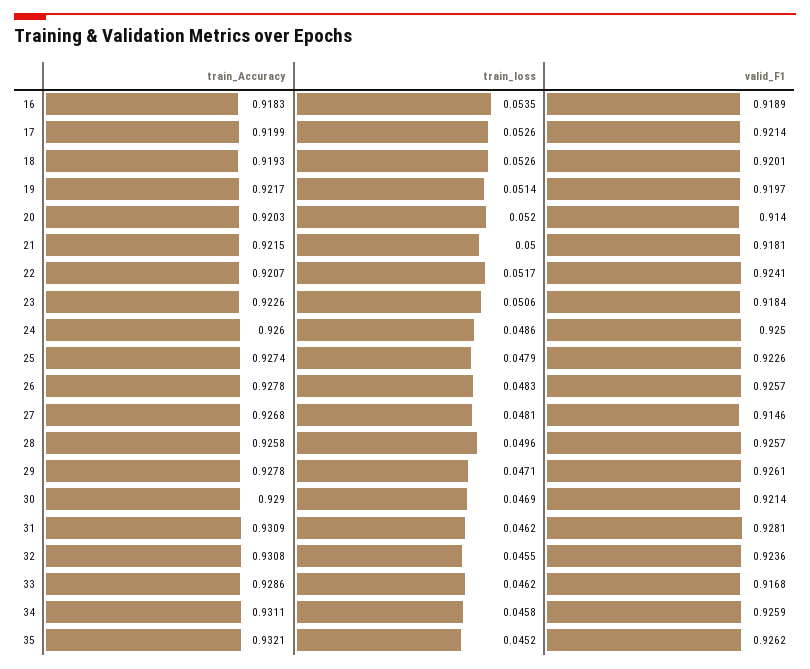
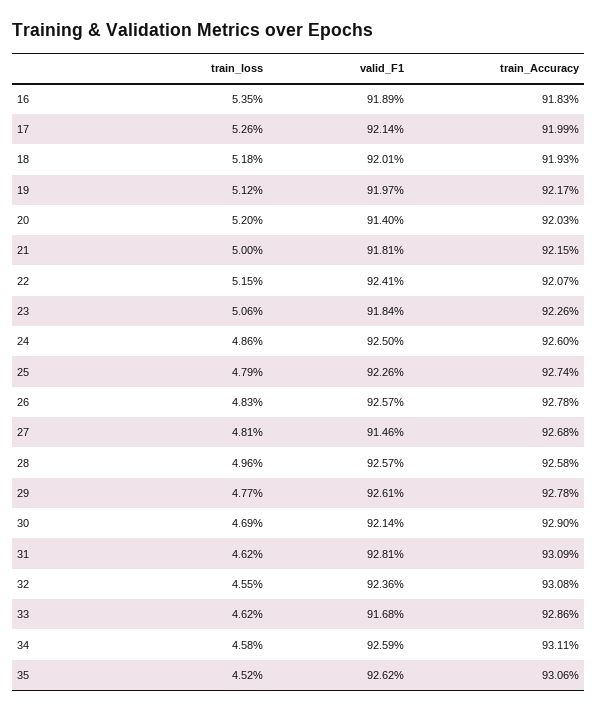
  {
    "train_Accuracy": {
      "16": 0.9183,
      "17": 0.9199,
      "18": 0.9193,
      "19": 0.9217,
      "20": 0.9203,
      "21": 0.9215,
      "22": 0.9207,
      "23": 0.9226,
      "24": 0.926,
      "25": 0.9274,
      "26": 0.9278,
      "27": 0.9268,
      "28": 0.9258,
      "29": 0.9278,
      "30": 0.929,
      "31": 0.9309,
      "32": 0.9308,
      "33": 0.9286,
      "34": 0.9311,
-     "35": 0.9321
+     "35": 0.9306
    },
    "train_loss": {
      "16": 0.0535,
      "17": 0.0526,
-     "18": 0.0526,
+     "18": 0.0518,
-     "19": 0.0514,
+     "19": 0.0512,
      "20": 0.052,
      "21": 0.05,
-     "22": 0.0517,
+     "22": 0.0515,
      "23": 0.0506,
      "24": 0.0486,
      "25": 0.0479,
      "26": 0.0483,
      "27": 0.0481,
      "28": 0.0496,
-     "29": 0.0471,
+     "29": 0.0477,
      "30": 0.0469,
      "31": 0.0462,
      "32": 0.0455,
      "33": 0.0462,
      "34": 0.0458,
      "35": 0.0452
    },
    "valid_F1": {
      "16": 0.9189,
      "17": 0.9214,
      "18": 0.9201,
      "19": 0.9197,
      "20": 0.914,
      "21": 0.9181,
      "22": 0.9241,
      "23": 0.9184,
      "24": 0.925,
      "25": 0.9226,
      "26": 0.9257,
      "27": 0.9146,
      "28": 0.9257,
      "29": 0.9261,
      "30": 0.9214,
      "31": 0.9281,
      "32": 0.9236,
      "33": 0.9168,
      "34": 0.9259,
      "35": 0.9262
    }
  }

